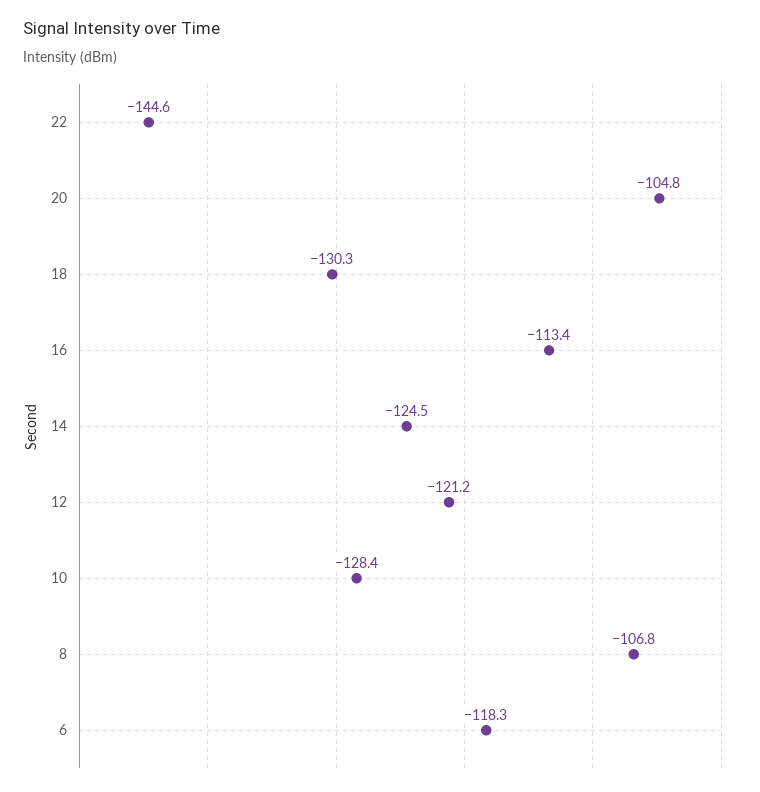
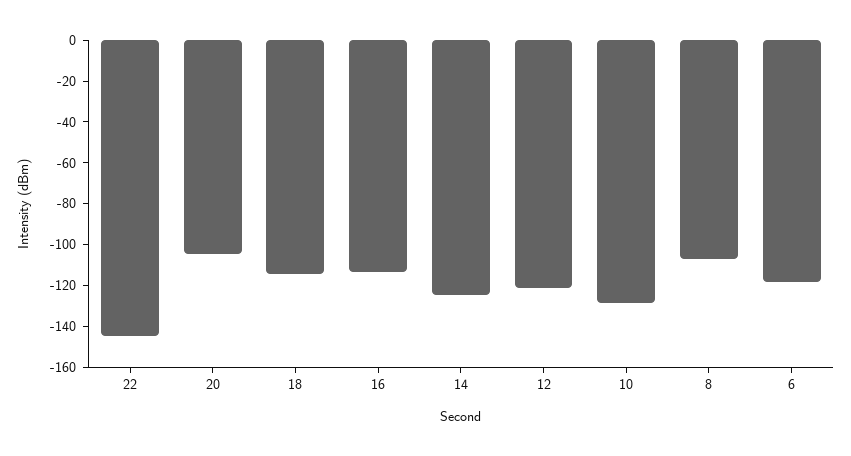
  {
    "22": -144.6,
    "20": -104.8,
-   "18": -130.3,
+   "18": -115,
    "16": -113.4,
    "14": -124.5,
    "12": -121.2,
    "10": -128.4,
    "8": -106.8,
    "6": -118.3
  }

